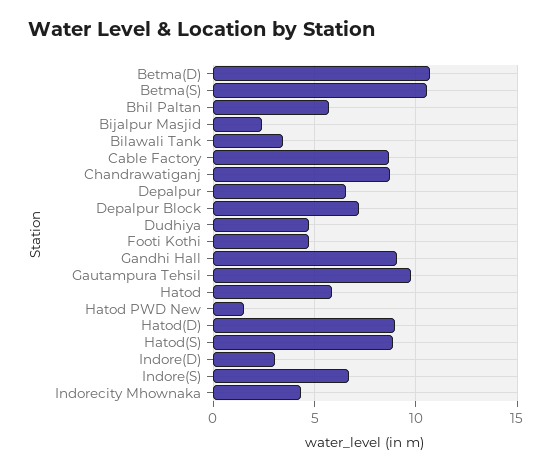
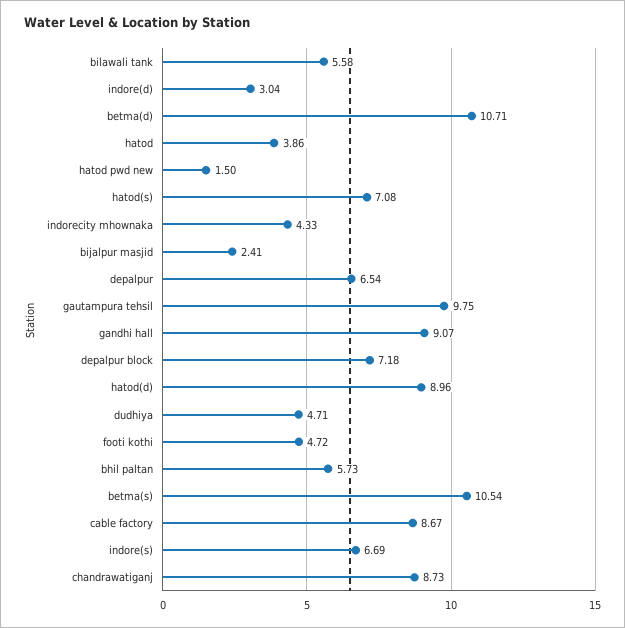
  {
    "Betma(D)": 10.71,
    "Betma(S)": 10.54,
    "Bhil Paltan": 5.73,
    "Bijalpur Masjid": 2.41,
-   "Bilawali Tank": 3.5,
+   "Bilawali Tank": 5.58,
    "Cable Factory": 8.67,
    "Chandrawatiganj": 8.73,
    "Depalpur": 6.54,
    "Depalpur Block": 7.18,
    "Dudhiya": 4.71,
    "Footi Kothi": 4.72,
    "Gandhi Hall": 9.07,
    "Gautampura Tehsil": 9.75,
-   "Hatod": 6,
+   "Hatod": 3.86,
    "Hatod PWD New": 1.5,
    "Hatod(D)": 8.96,
-   "Hatod(S)": 9,
+   "Hatod(S)": 7.08,
    "Indore(D)": 3.04,
    "Indore(S)": 6.69,
    "Indorecity Mhownaka": 4.33
  }

